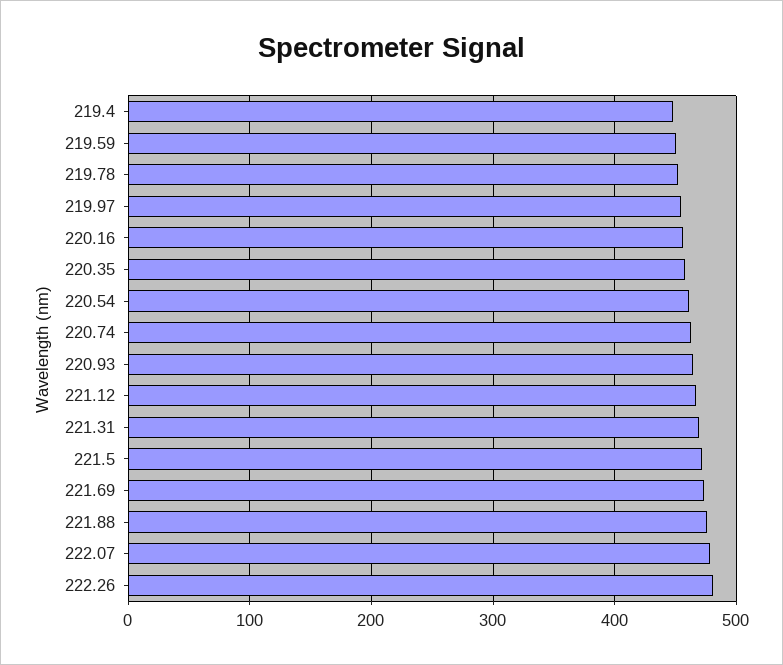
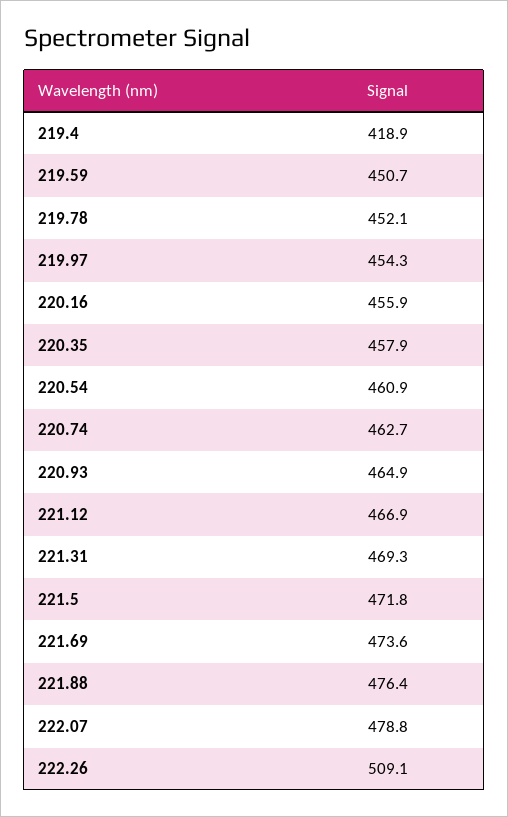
  {
-   "219.4": 450,
+   "219.4": 418.9,
    "219.59": 450.7,
    "219.78": 452.1,
    "219.97": 454.3,
    "220.16": 455.9,
    "220.35": 457.9,
    "220.54": 460.9,
    "220.74": 462.7,
    "220.93": 464.9,
    "221.12": 466.9,
    "221.31": 469.3,
    "221.5": 471.8,
    "221.69": 473.6,
    "221.88": 476.4,
    "222.07": 478.8,
-   "222.26": 480
+   "222.26": 509.1
  }

